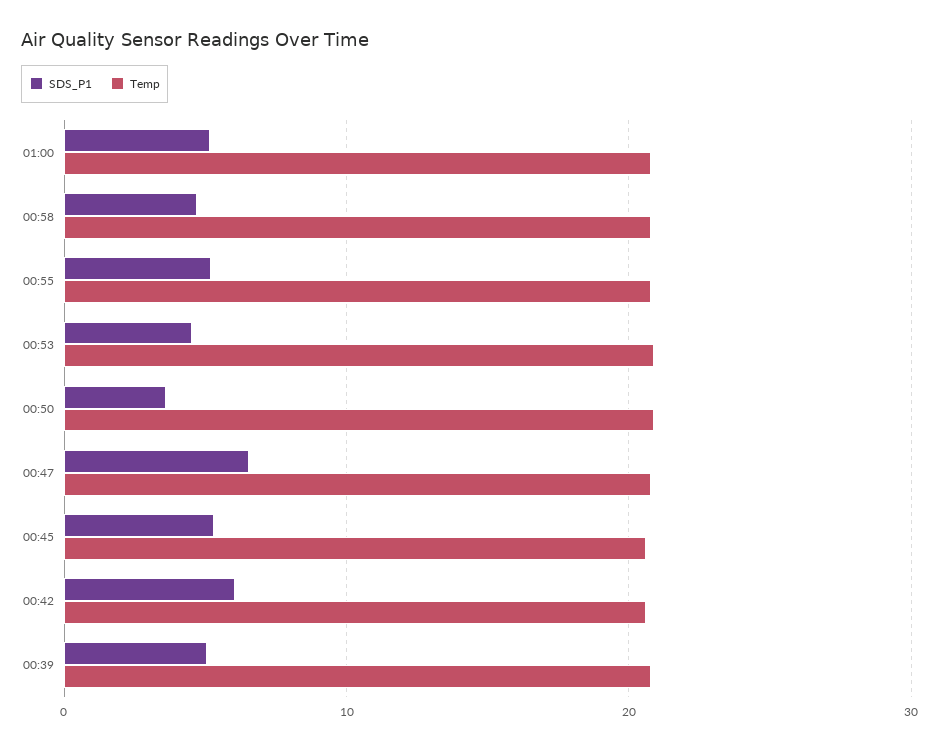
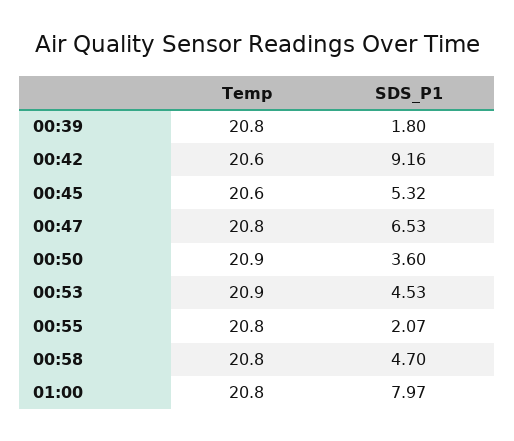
  {
    "SDS_P1": {
-     "01:00": 5,
+     "01:00": 7.97,
      "00:58": 4.7,
-     "00:55": 5,
+     "00:55": 2.07,
      "00:53": 4.53,
      "00:50": 3.6,
      "00:47": 6.53,
      "00:45": 5.32,
-     "00:42": 6,
+     "00:42": 9.16,
-     "00:39": 5
+     "00:39": 1.8
    },
    "Temp": {
      "01:00": 20.8,
      "00:58": 20.8,
      "00:55": 20.8,
      "00:53": 20.9,
      "00:50": 20.9,
      "00:47": 20.8,
      "00:45": 20.6,
      "00:42": 20.6,
      "00:39": 20.8
    }
  }

